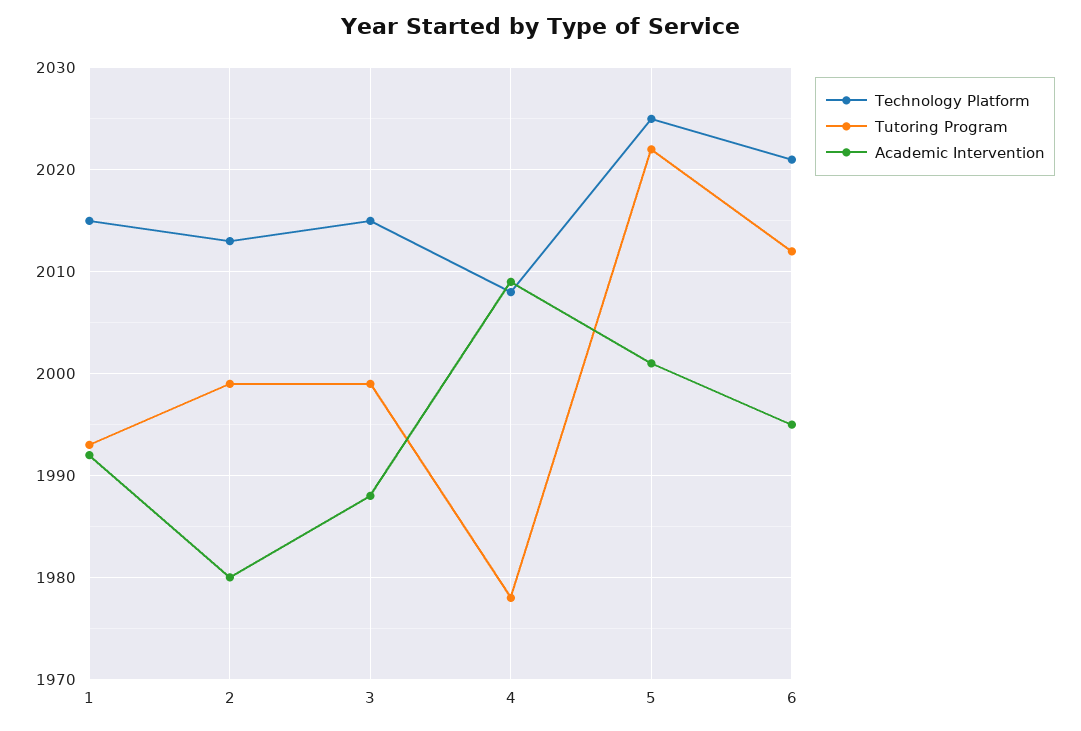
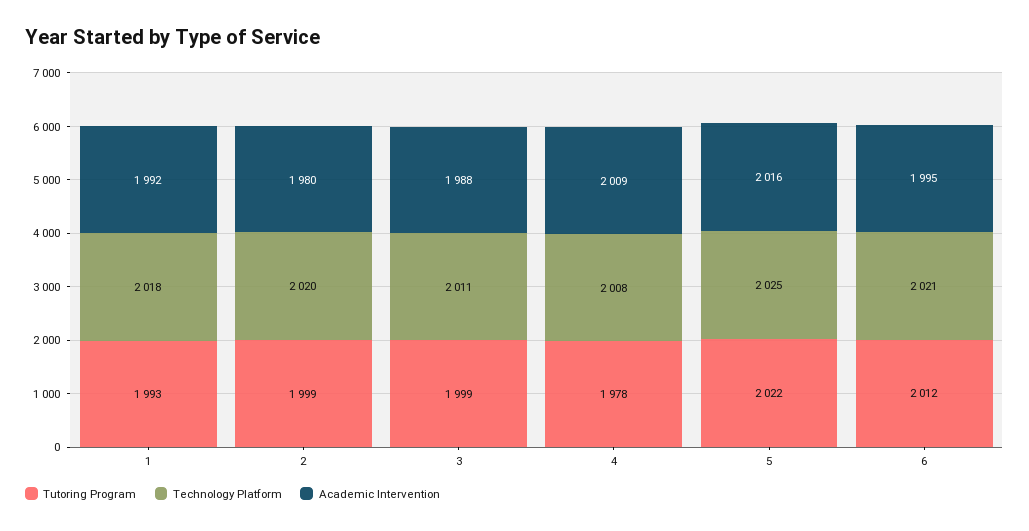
  {
    "Technology Platform": {
-     "1": 2015,
+     "1": 2018,
-     "2": 2013,
+     "2": 2020,
-     "3": 2015,
+     "3": 2011,
      "4": 2008,
      "5": 2025,
      "6": 2021
    },
    "Tutoring Program": {
      "1": 1993,
      "2": 1999,
      "3": 1999,
      "4": 1978,
      "5": 2022,
      "6": 2012
    },
    "Academic Intervention": {
      "1": 1992,
      "2": 1980,
      "3": 1988,
      "4": 2009,
-     "5": 2001,
+     "5": 2016,
      "6": 1995
    }
  }

